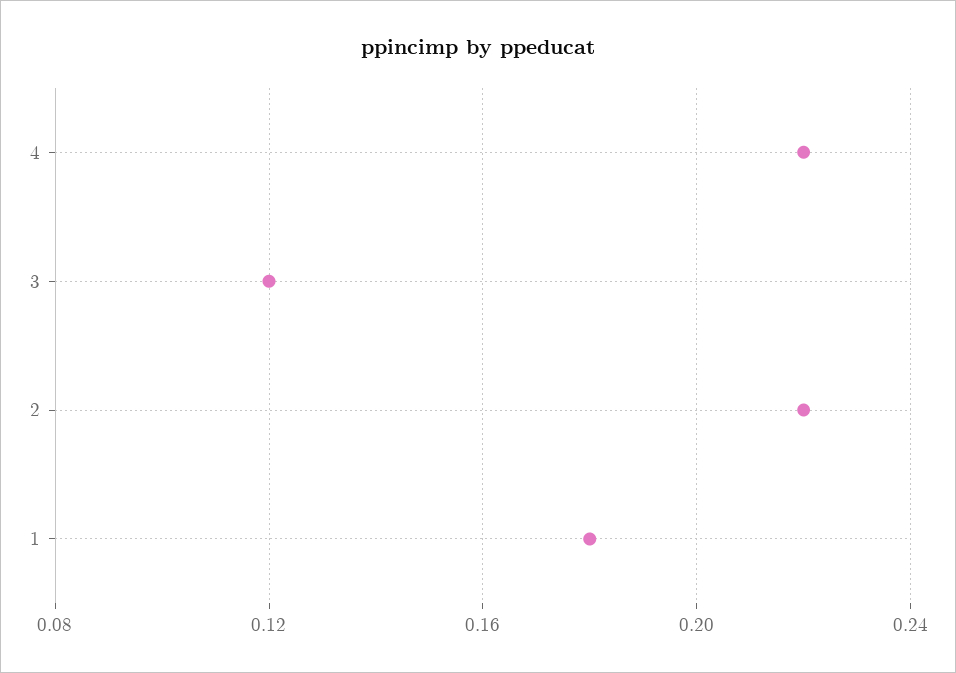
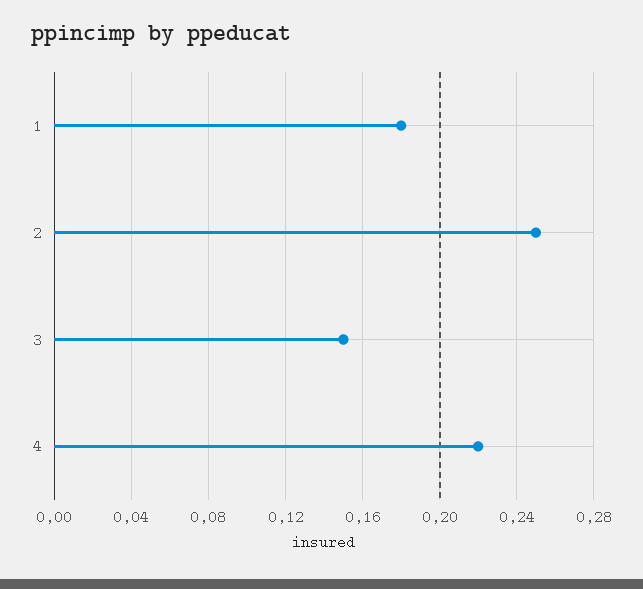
  {
    "4": 0.22,
-   "3": 0.12,
+   "3": 0.15,
-   "2": 0.22,
+   "2": 0.25,
    "1": 0.18
  }

